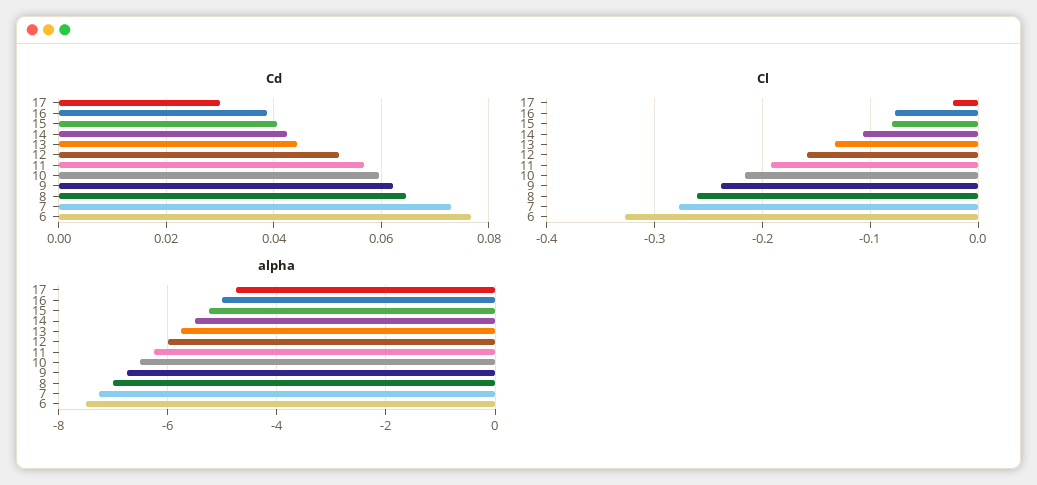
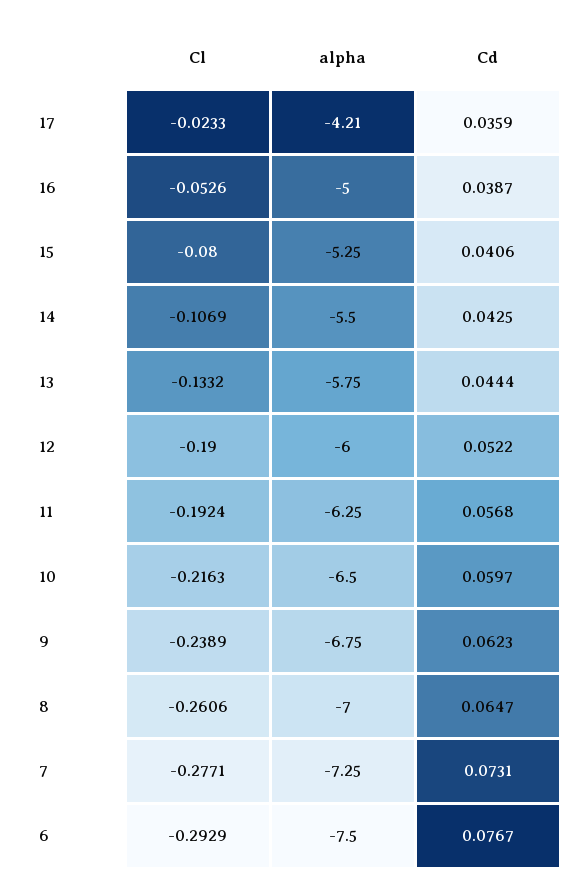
  {
    "Cd": {
-     "17": 0.03,
+     "17": 0.0359,
      "16": 0.0387,
      "15": 0.0406,
      "14": 0.0425,
      "13": 0.0444,
      "12": 0.0522,
      "11": 0.0568,
      "10": 0.0597,
      "9": 0.0623,
      "8": 0.0647,
      "7": 0.0731,
      "6": 0.0767
    },
    "Cl": {
      "17": -0.0233,
-     "16": -0.08,
+     "16": -0.0526,
      "15": -0.08,
      "14": -0.1069,
      "13": -0.1332,
-     "12": -0.16,
+     "12": -0.19,
      "11": -0.1924,
      "10": -0.2163,
      "9": -0.2389,
      "8": -0.2606,
      "7": -0.2771,
-     "6": -0.33
+     "6": -0.2929
    },
    "alpha": {
-     "17": -4.8,
+     "17": -4.21,
      "16": -5,
      "15": -5.25,
      "14": -5.5,
      "13": -5.75,
      "12": -6,
      "11": -6.25,
      "10": -6.5,
      "9": -6.75,
      "8": -7,
      "7": -7.25,
      "6": -7.5
    }
  }

